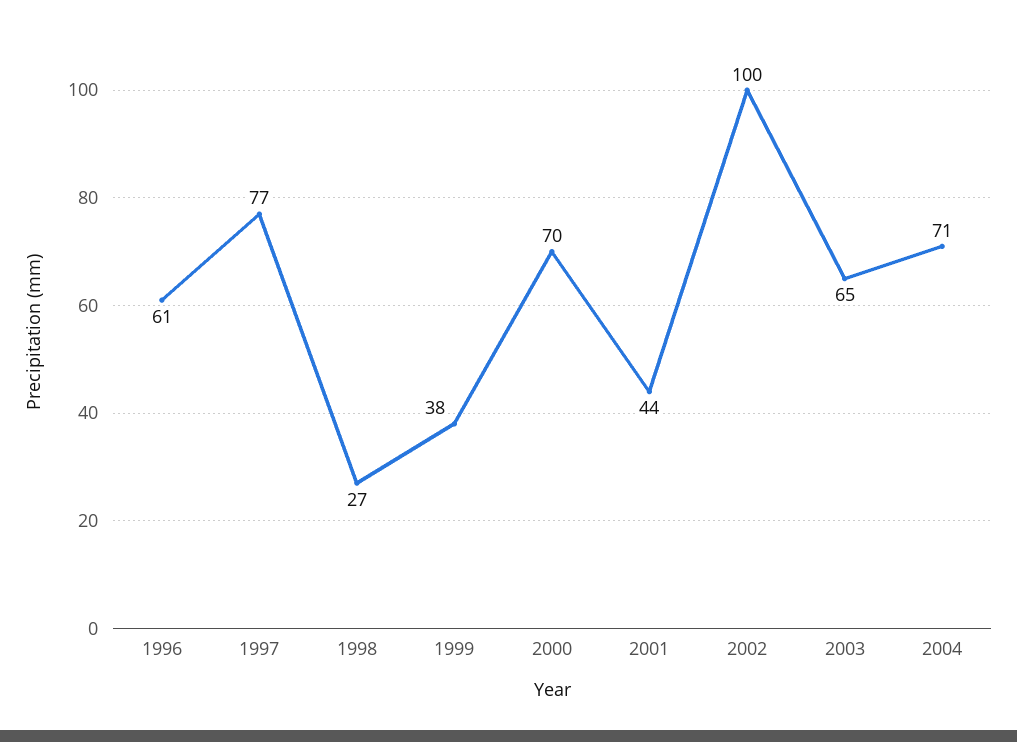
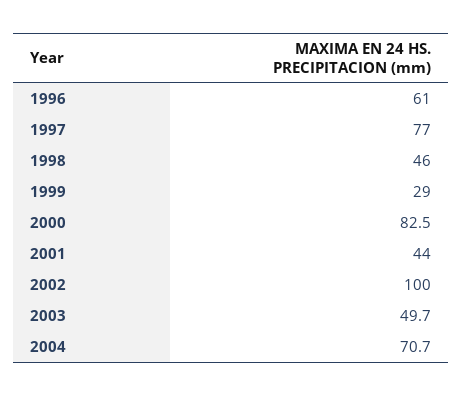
  {
    "1996": 61,
    "1997": 77,
-   "1998": 27,
+   "1998": 46,
-   "1999": 38,
+   "1999": 29,
-   "2000": 70,
+   "2000": 82.5,
    "2001": 44,
    "2002": 100,
-   "2003": 65,
+   "2003": 49.7,
    "2004": 70.7
  }

